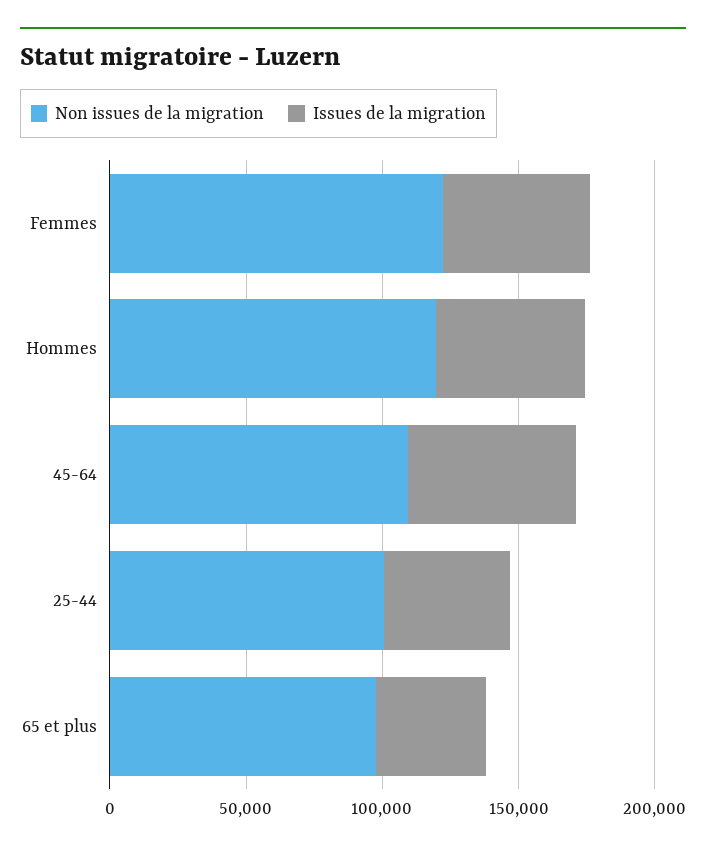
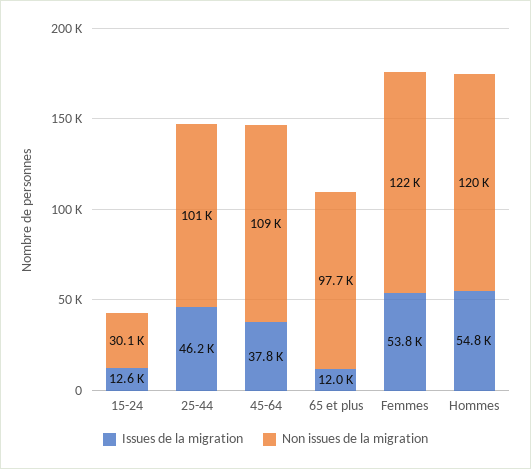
  {
    "Non issues de la migration": {
      "Femmes": 122000,
      "Hommes": 120000,
      "45-64": 109000,
      "25-44": 101000,
-     "65 et plus": 97700
+     "65 et plus": 97700,
+     "15-24": 30100
    },
    "Issues de la migration": {
      "Femmes": 53800,
      "Hommes": 54800,
-     "45-64": 60000,
+     "45-64": 37800,
      "25-44": 46200,
-     "65 et plus": 40000
+     "65 et plus": 12000,
+     "15-24": 12600
    }
  }

